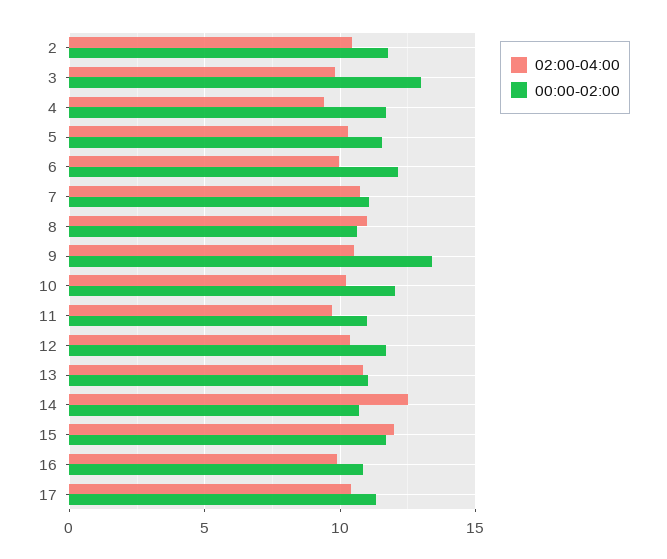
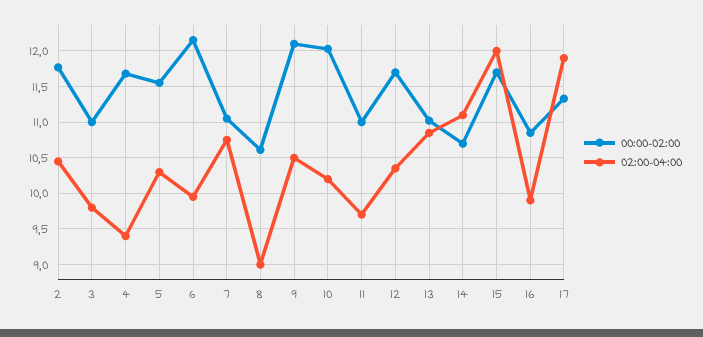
  {
    "02:00-04:00": {
      "2": 10.5,
      "3": 9.8,
      "4": 9.4,
      "5": 10.3,
      "6": 10,
      "7": 10.8,
-     "8": 11,
+     "8": 9,
      "9": 10.5,
      "10": 10.2,
      "11": 9.7,
      "12": 10.4,
      "13": 10.9,
-     "14": 12.5,
+     "14": 11.1,
      "15": 12,
      "16": 9.9,
-     "17": 10.5
+     "17": 11.9
    },
    "00:00-02:00": {
      "2": 11.8,
-     "3": 13,
+     "3": 11,
      "4": 11.7,
      "5": 11.6,
      "6": 12.2,
      "7": 11.1,
      "8": 10.6,
-     "9": 13.5,
+     "9": 12.1,
      "10": 12,
      "11": 11,
      "12": 11.7,
      "13": 11,
      "14": 10.7,
      "15": 11.7,
      "16": 10.9,
      "17": 11.3
    }
  }

